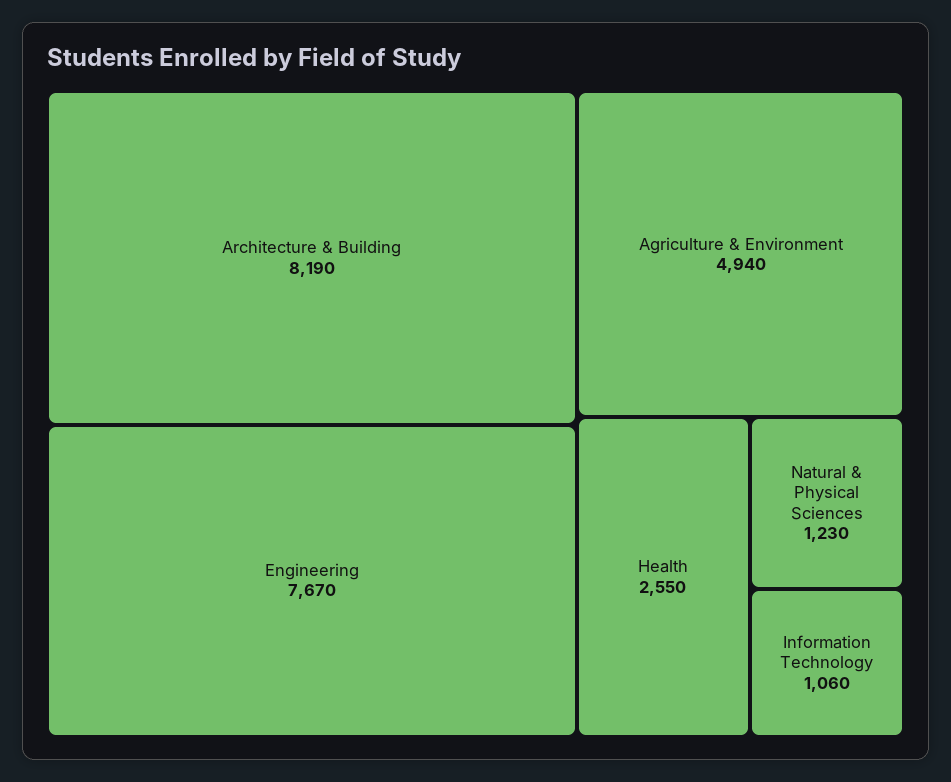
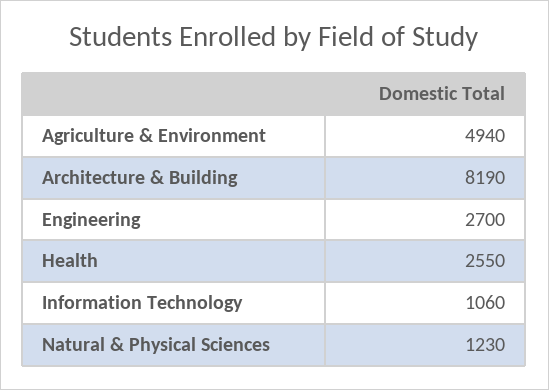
  {
    "Architecture & Building": 8190,
-   "Engineering": 7670,
+   "Engineering": 2700,
    "Agriculture & Environment": 4940,
    "Health": 2550,
    "Natural & Physical Sciences": 1230,
    "Information Technology": 1060
  }

